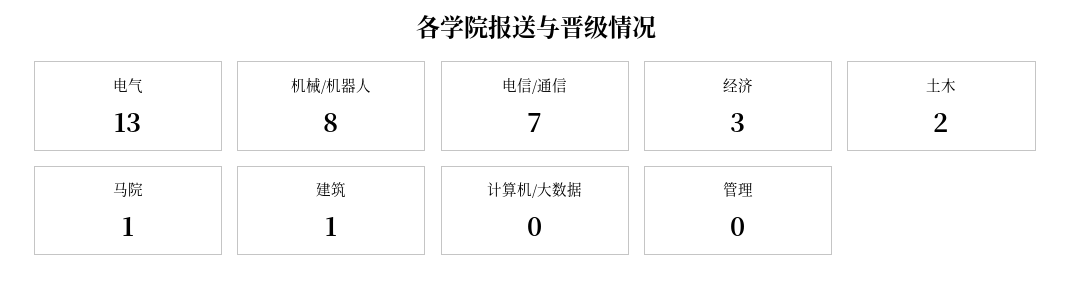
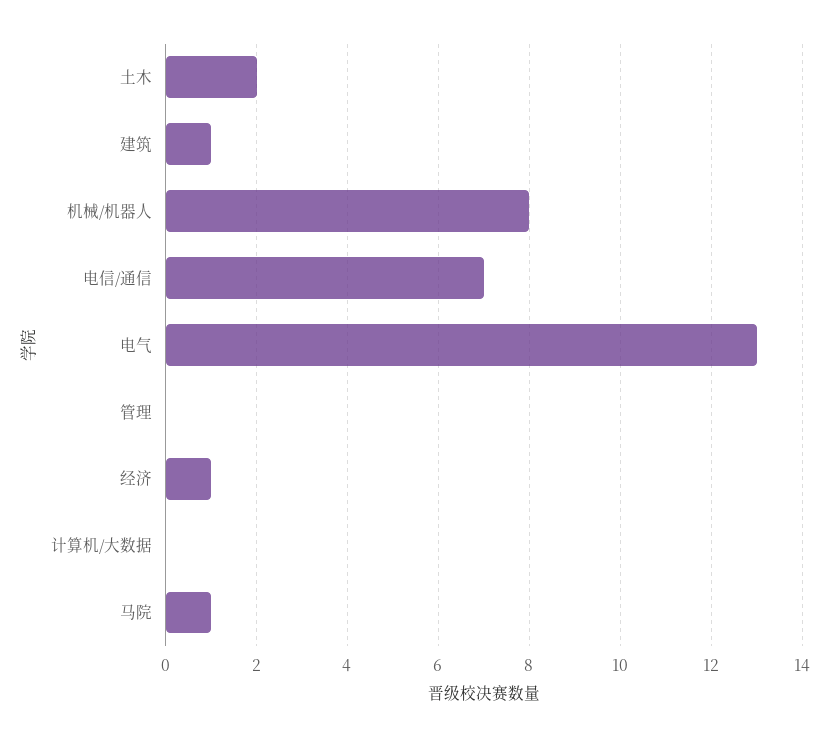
  {
    "电气": 13,
    "机械/机器人": 8,
    "电信/通信": 7,
-   "经济": 3,
+   "经济": 1,
    "土木": 2,
    "马院": 1,
    "建筑": 1,
    "计算机/大数据": 0,
    "管理": 0
  }

